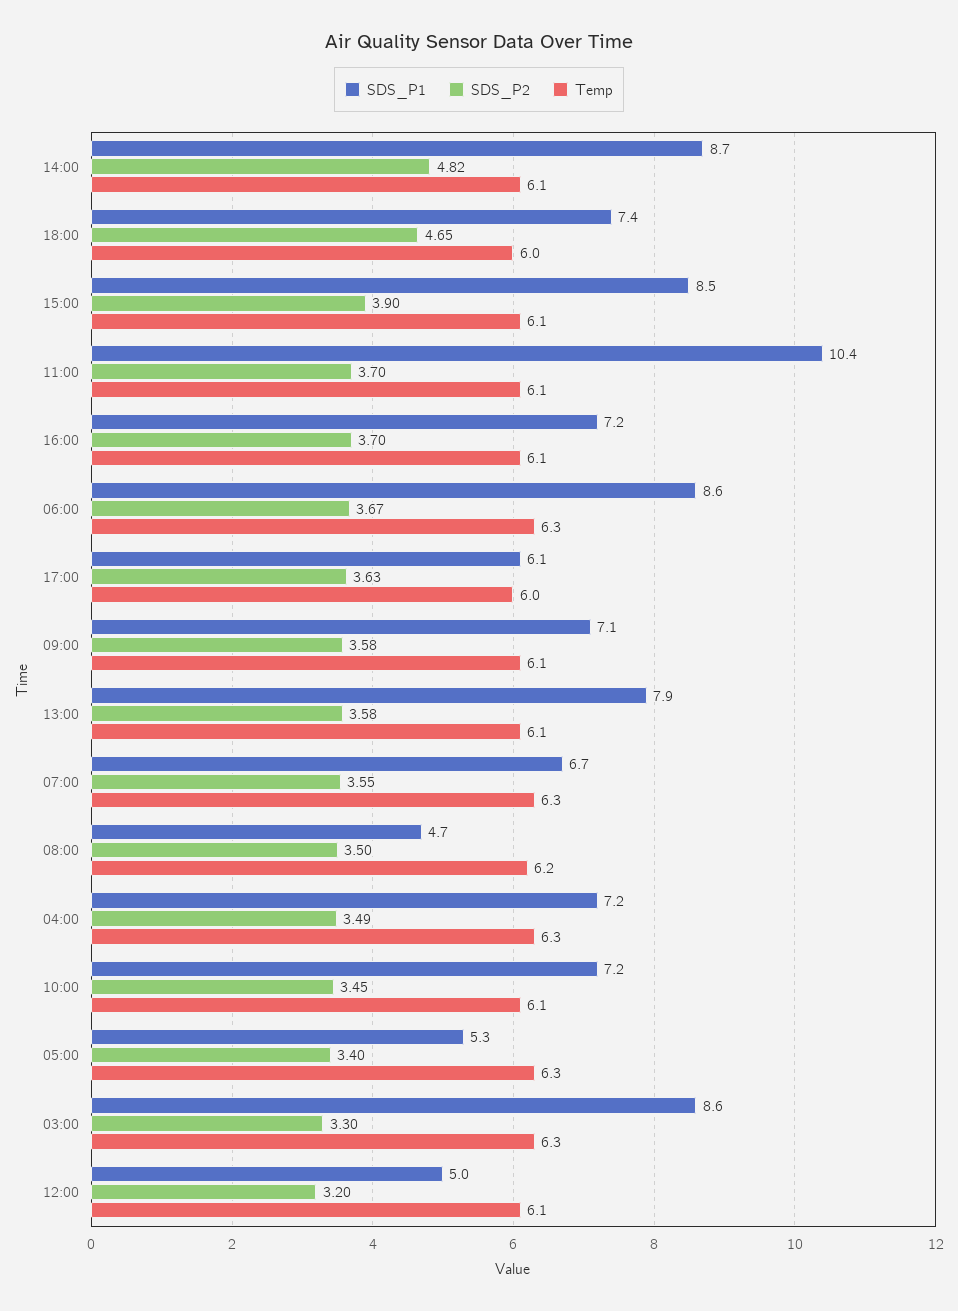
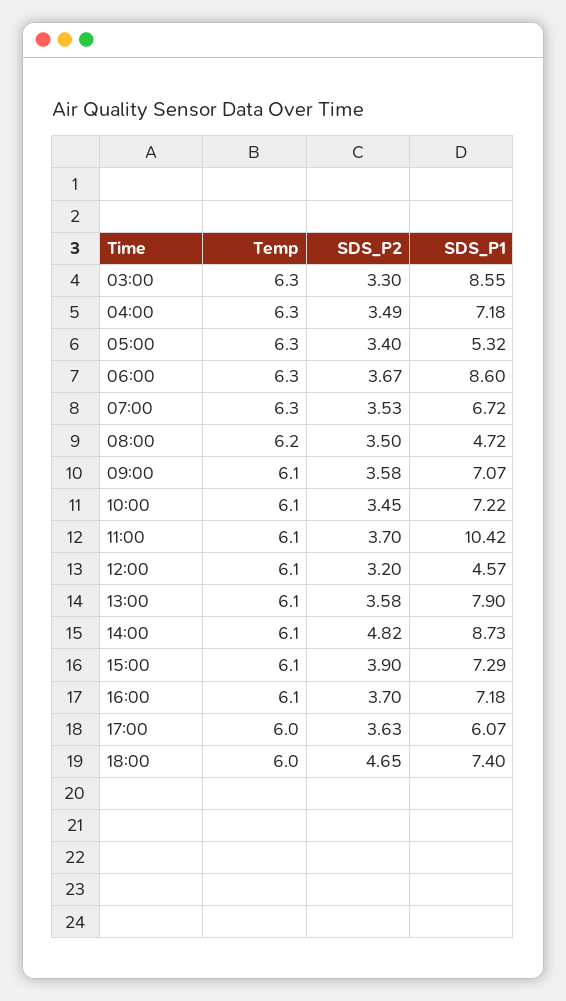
  {
    "SDS_P1": {
      "14:00": 8.73,
      "18:00": 7.4,
-     "15:00": 8.5,
+     "15:00": 7.29,
      "11:00": 10.42,
      "16:00": 7.18,
      "06:00": 8.6,
      "17:00": 6.07,
      "09:00": 7.07,
      "13:00": 7.9,
      "07:00": 6.72,
      "08:00": 4.72,
      "04:00": 7.18,
      "10:00": 7.22,
      "05:00": 5.32,
      "03:00": 8.55,
-     "12:00": 5
+     "12:00": 4.57
    },
    "SDS_P2": {
      "14:00": 4.82,
      "18:00": 4.65,
      "15:00": 3.9,
      "11:00": 3.7,
      "16:00": 3.7,
      "06:00": 3.67,
      "17:00": 3.63,
      "09:00": 3.58,
      "13:00": 3.58,
-     "07:00": 3.55,
+     "07:00": 3.53,
      "08:00": 3.5,
      "04:00": 3.49,
      "10:00": 3.45,
      "05:00": 3.4,
      "03:00": 3.3,
      "12:00": 3.2
    },
    "Temp": {
      "14:00": 6.1,
      "18:00": 6,
      "15:00": 6.1,
      "11:00": 6.1,
      "16:00": 6.1,
      "06:00": 6.3,
      "17:00": 6,
      "09:00": 6.1,
      "13:00": 6.1,
      "07:00": 6.3,
      "08:00": 6.2,
      "04:00": 6.3,
      "10:00": 6.1,
      "05:00": 6.3,
      "03:00": 6.3,
      "12:00": 6.1
    }
  }

